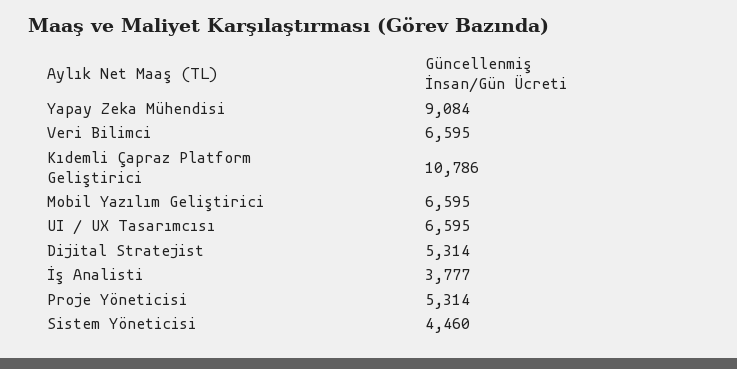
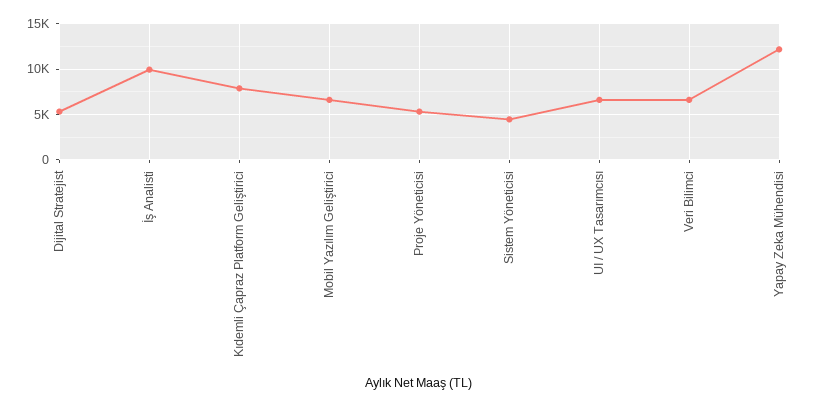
  {
-   "Yapay Zeka Mühendisi": 9084,
+   "Yapay Zeka Mühendisi": 12000,
    "Veri Bilimci": 6595,
-   "Kıdemli Çapraz Platform Geliştirici": 10786,
+   "Kıdemli Çapraz Platform Geliştirici": 8000,
    "Mobil Yazılım Geliştirici": 6595,
    "UI / UX Tasarımcısı": 6595,
    "Dijital Stratejist": 5314,
-   "İş Analisti": 3777,
+   "İş Analisti": 10000,
    "Proje Yöneticisi": 5314,
    "Sistem Yöneticisi": 4460
  }

